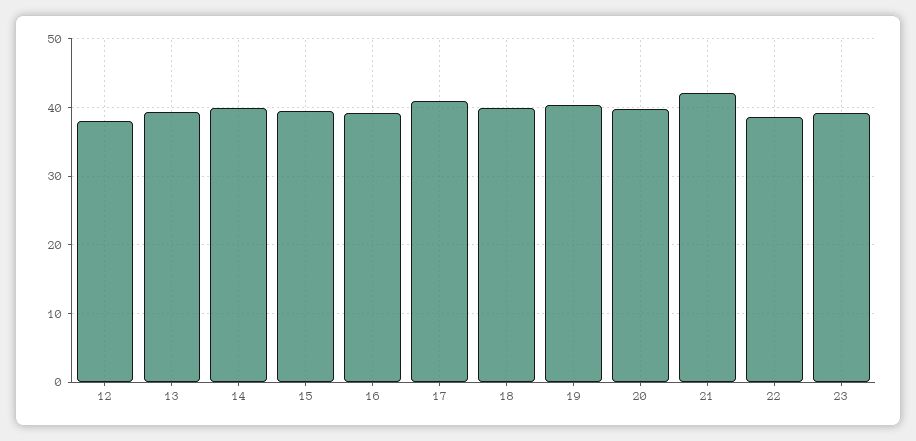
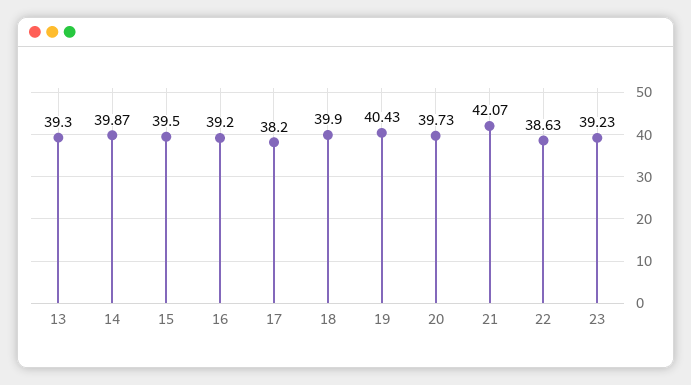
  {
-   "12": 38,
    "13": 39.3,
    "14": 39.87,
    "15": 39.5,
    "16": 39.2,
-   "17": 41,
+   "17": 38.2,
    "18": 39.9,
    "19": 40.43,
    "20": 39.73,
    "21": 42.07,
    "22": 38.63,
    "23": 39.23
  }

